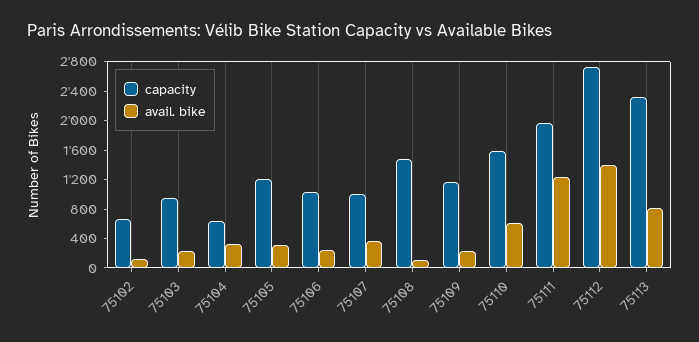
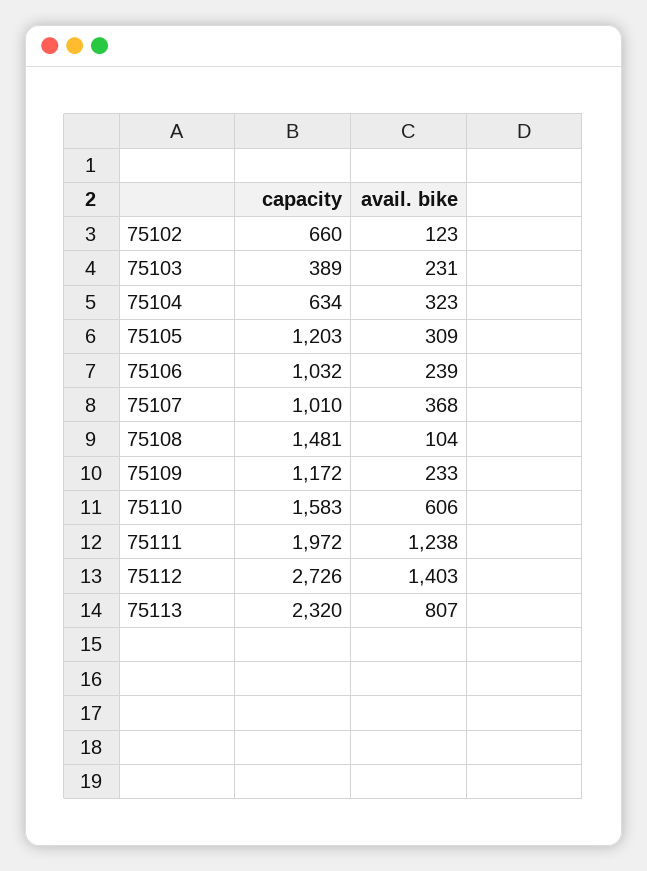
  {
    "capacity": {
      "75102": 660,
-     "75103": 1000,
+     "75103": 389,
      "75104": 634,
      "75105": 1203,
      "75106": 1032,
      "75107": 1010,
      "75108": 1481,
      "75109": 1172,
      "75110": 1583,
      "75111": 1972,
      "75112": 2726,
      "75113": 2320
    },
    "avail. bike": {
      "75102": 123,
      "75103": 231,
      "75104": 323,
      "75105": 309,
      "75106": 239,
      "75107": 368,
      "75108": 104,
      "75109": 233,
      "75110": 606,
      "75111": 1238,
      "75112": 1403,
      "75113": 807
    }
  }

